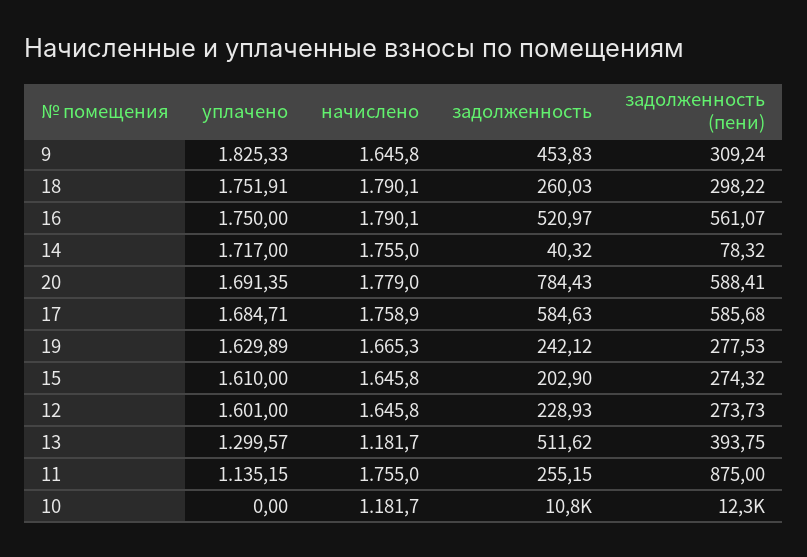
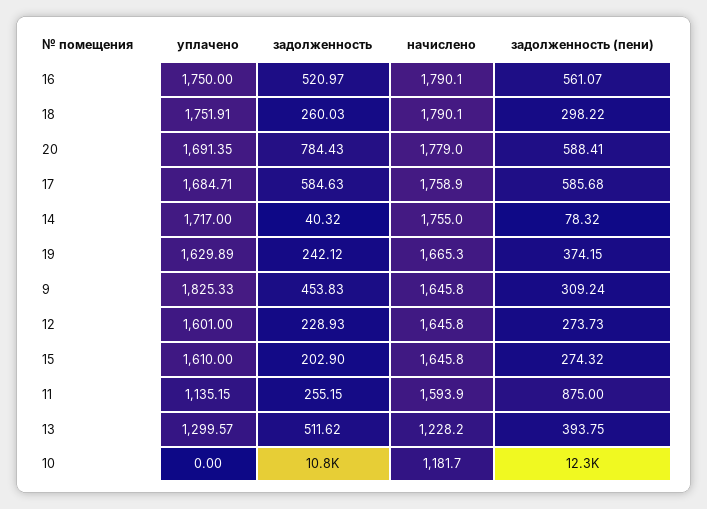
  {
    "уплачено": {
      "9": 1825.33,
      "18": 1751.91,
      "16": 1750,
      "14": 1717,
      "20": 1691.35,
      "17": 1684.71,
      "19": 1629.89,
      "15": 1610,
      "12": 1601,
      "13": 1299.57,
      "11": 1135.15,
      "10": 0
    },
    "начислено": {
      "9": 1645.8,
      "18": 1790.1,
      "16": 1790.1,
      "14": 1755,
      "20": 1779,
      "17": 1758.9,
      "19": 1665.3,
      "15": 1645.8,
      "12": 1645.8,
-     "13": 1181.7,
+     "13": 1228.2,
-     "11": 1755,
+     "11": 1593.9,
      "10": 1181.7
    },
    "задолженность": {
      "9": 453.83,
      "18": 260.03,
      "16": 520.97,
      "14": 40.32,
      "20": 784.43,
      "17": 584.63,
      "19": 242.12,
      "15": 202.9,
      "12": 228.93,
      "13": 511.62,
      "11": 255.15,
      "10": 10800
    },
    "задолженность (пени)": {
      "9": 309.24,
      "18": 298.22,
      "16": 561.07,
      "14": 78.32,
      "20": 588.41,
      "17": 585.68,
-     "19": 277.53,
+     "19": 374.15,
      "15": 274.32,
      "12": 273.73,
      "13": 393.75,
      "11": 875,
      "10": 12300
    }
  }

